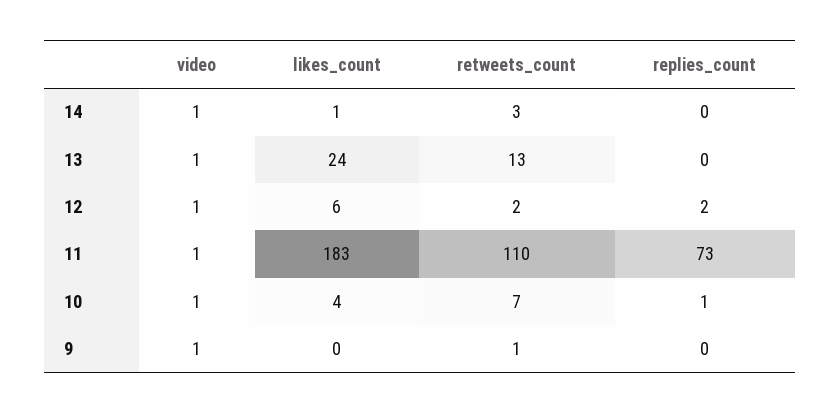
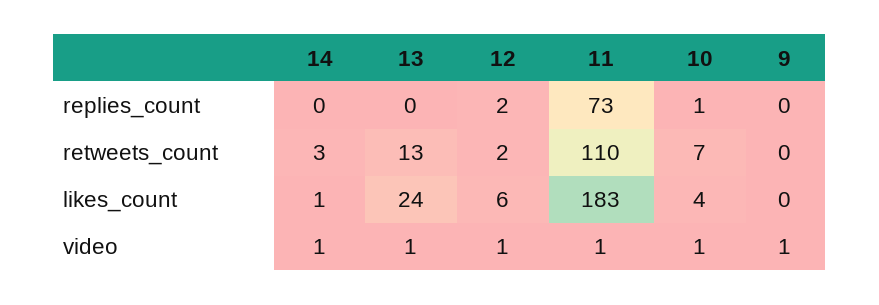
  {
    "video": {
      "14": 1,
      "13": 1,
      "12": 1,
      "11": 1,
      "10": 1,
      "9": 1
    },
    "likes_count": {
      "14": 1,
      "13": 24,
      "12": 6,
      "11": 183,
      "10": 4,
      "9": 0
    },
    "retweets_count": {
      "14": 3,
      "13": 13,
      "12": 2,
      "11": 110,
      "10": 7,
-     "9": 1
+     "9": 0
    },
    "replies_count": {
      "14": 0,
      "13": 0,
      "12": 2,
      "11": 73,
      "10": 1,
      "9": 0
    }
  }

